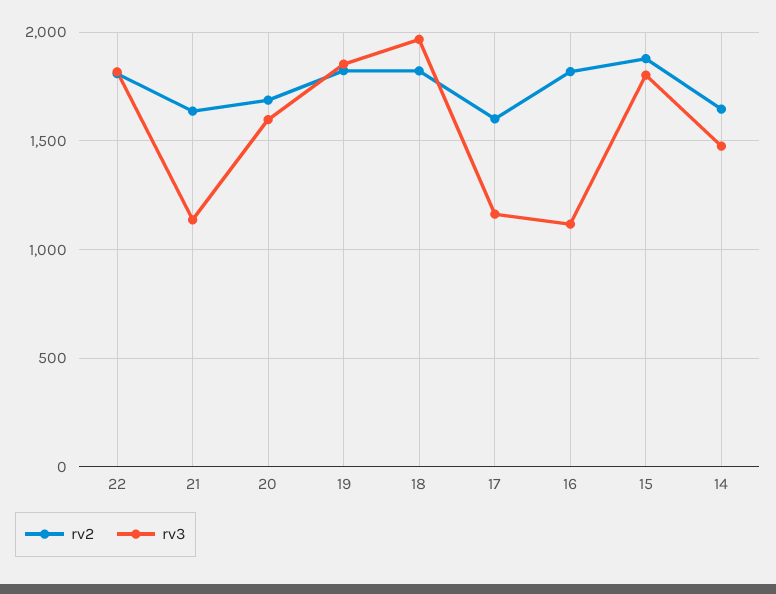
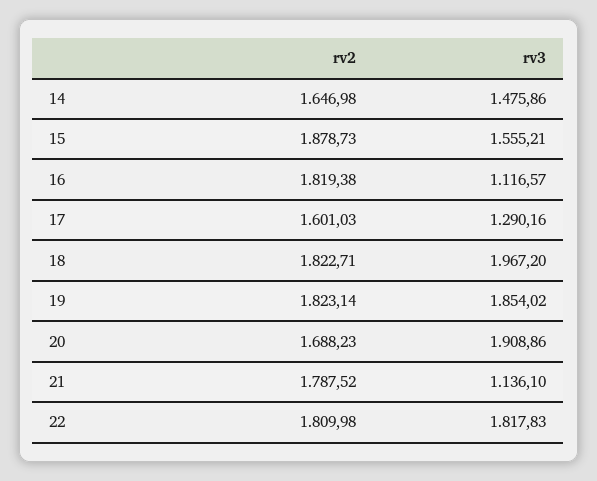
  {
    "rv2": {
      "22": 1809.98,
-     "21": 1650,
+     "21": 1787.52,
      "20": 1688.23,
      "19": 1823.14,
      "18": 1822.71,
      "17": 1601.03,
      "16": 1819.38,
      "15": 1878.73,
      "14": 1646.98
    },
    "rv3": {
      "22": 1817.83,
      "21": 1136.1,
-     "20": 1600,
+     "20": 1908.86,
      "19": 1854.02,
      "18": 1967.2,
-     "17": 1150,
+     "17": 1290.16,
      "16": 1116.57,
-     "15": 1800,
+     "15": 1555.21,
      "14": 1475.86
    }
  }

